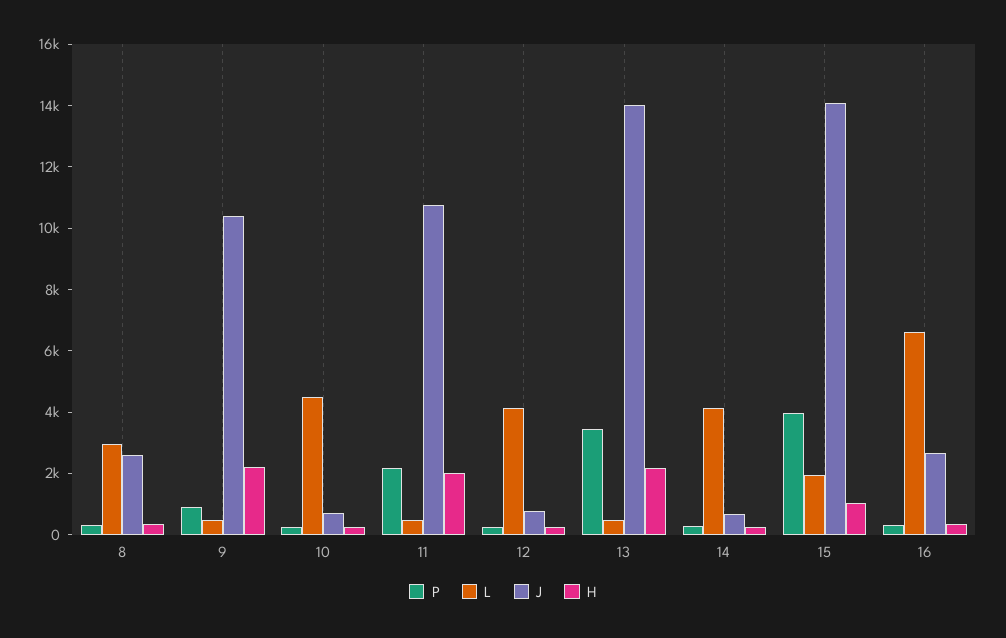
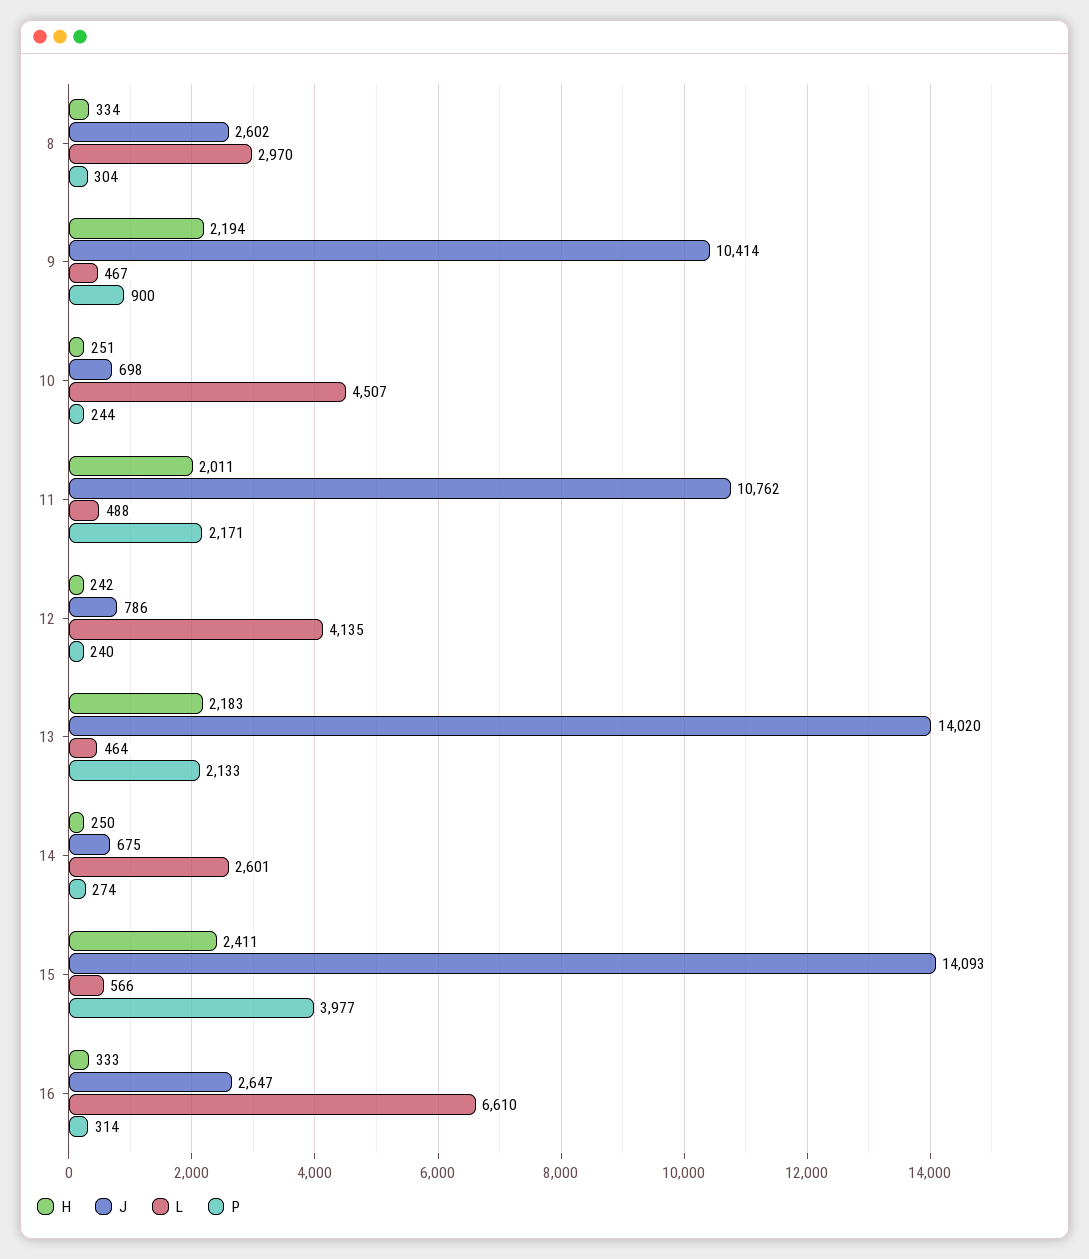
  {
    "P": {
      "8": 304,
      "9": 900,
      "10": 244,
      "11": 2171,
      "12": 240,
-     "13": 3500,
+     "13": 2133,
      "14": 274,
      "15": 3977,
      "16": 314
    },
    "L": {
      "8": 2970,
      "9": 467,
      "10": 4507,
      "11": 488,
      "12": 4135,
      "13": 464,
-     "14": 4000,
+     "14": 2601,
-     "15": 2000,
+     "15": 566,
      "16": 6610
    },
    "J": {
      "8": 2602,
      "9": 10414,
      "10": 698,
      "11": 10762,
      "12": 786,
      "13": 14020,
      "14": 675,
      "15": 14093,
      "16": 2647
    },
    "H": {
      "8": 334,
      "9": 2194,
      "10": 251,
      "11": 2011,
      "12": 242,
      "13": 2183,
      "14": 250,
-     "15": 1000,
+     "15": 2411,
      "16": 333
    }
  }

